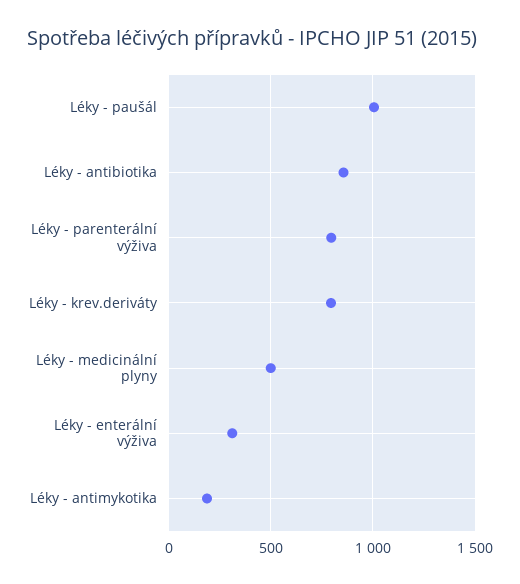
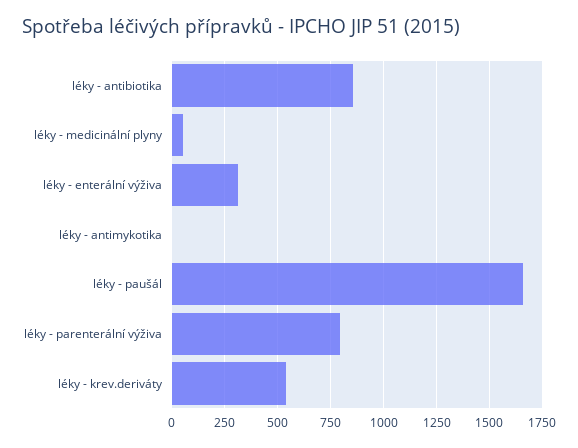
  {
-   "Léky - paušál": 1000,
+   "Léky - paušál": 1650,
    "Léky - antibiotika": 850,
    "Léky - parenterální výživa": 800,
-   "Léky - krev.deriváty": 800,
+   "Léky - krev.deriváty": 550,
-   "Léky - medicinální plyny": 500,
+   "Léky - medicinální plyny": 50,
    "Léky - enterální výživa": 300,
-   "Léky - antimykotika": 200
+   "Léky - antimykotika": 0
  }

